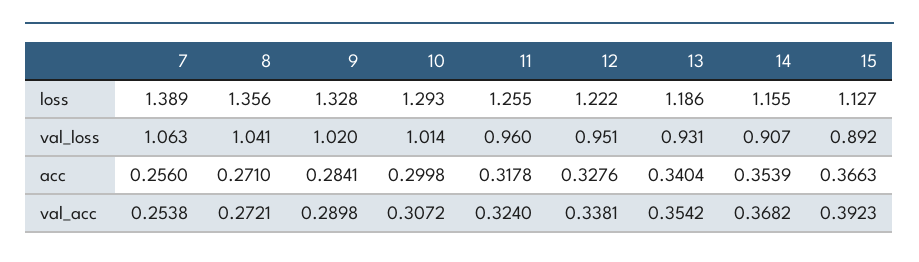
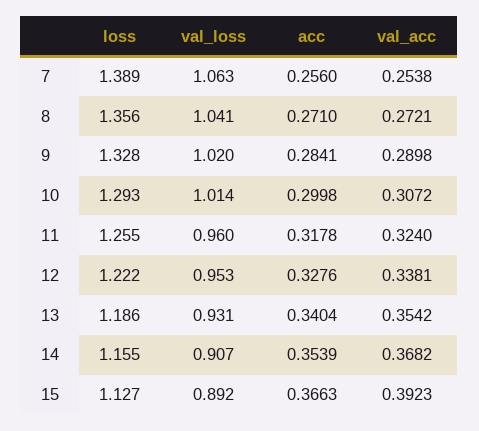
  {
    "7": {
      "loss": 1.389,
      "val_loss": 1.063,
      "acc": 0.256,
      "val_acc": 0.2538
    },
    "8": {
      "loss": 1.356,
      "val_loss": 1.041,
      "acc": 0.271,
      "val_acc": 0.2721
    },
    "9": {
      "loss": 1.328,
      "val_loss": 1.02,
      "acc": 0.2841,
      "val_acc": 0.2898
    },
    "10": {
      "loss": 1.293,
      "val_loss": 1.014,
      "acc": 0.2998,
      "val_acc": 0.3072
    },
    "11": {
      "loss": 1.255,
      "val_loss": 0.96,
      "acc": 0.3178,
      "val_acc": 0.324
    },
    "12": {
      "loss": 1.222,
-     "val_loss": 0.951,
+     "val_loss": 0.953,
      "acc": 0.3276,
      "val_acc": 0.3381
    },
    "13": {
      "loss": 1.186,
      "val_loss": 0.931,
      "acc": 0.3404,
      "val_acc": 0.3542
    },
    "14": {
      "loss": 1.155,
      "val_loss": 0.907,
      "acc": 0.3539,
      "val_acc": 0.3682
    },
    "15": {
      "loss": 1.127,
      "val_loss": 0.892,
      "acc": 0.3663,
      "val_acc": 0.3923
    }
  }

